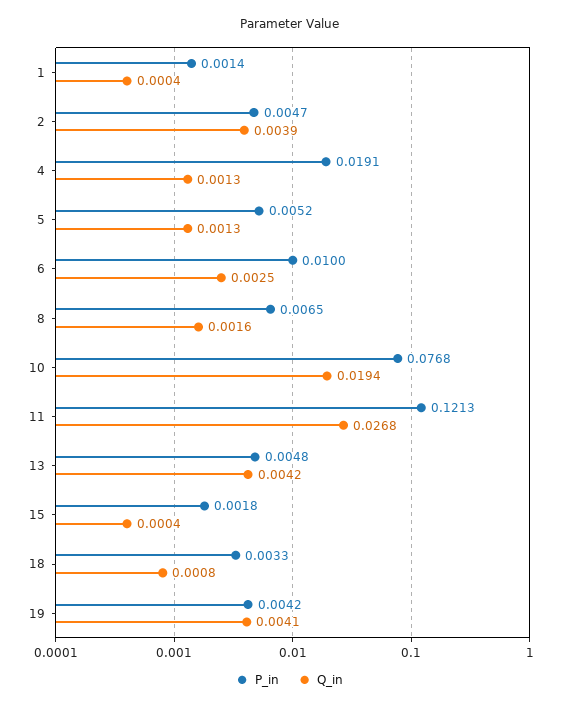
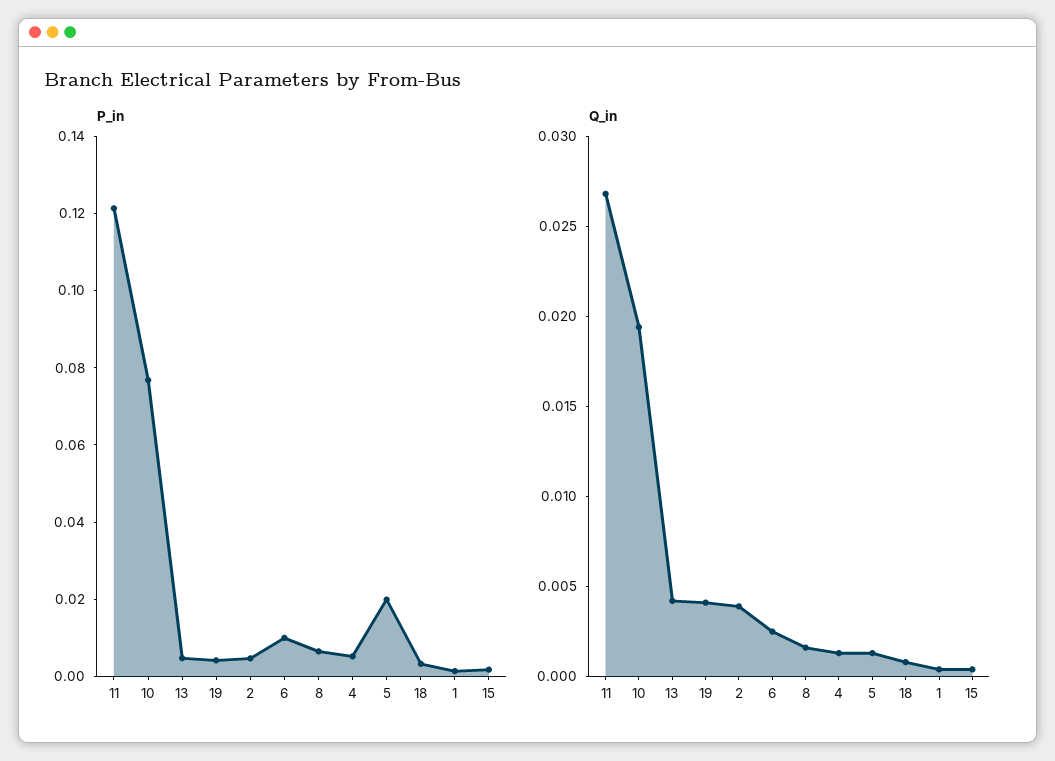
  {
    "P_in": {
      "1": 0.0014,
      "2": 0.0047,
-     "4": 0.0191,
+     "4": 0.005,
-     "5": 0.0052,
+     "5": 0.02,
      "6": 0.01,
      "8": 0.0065,
      "10": 0.0768,
      "11": 0.1213,
      "13": 0.0048,
      "15": 0.0018,
      "18": 0.0033,
      "19": 0.0042
    },
    "Q_in": {
      "1": 0.0004,
      "2": 0.0039,
      "4": 0.0013,
      "5": 0.0013,
      "6": 0.0025,
      "8": 0.0016,
      "10": 0.0194,
      "11": 0.0268,
      "13": 0.0042,
      "15": 0.0004,
      "18": 0.0008,
      "19": 0.0041
    }
  }

